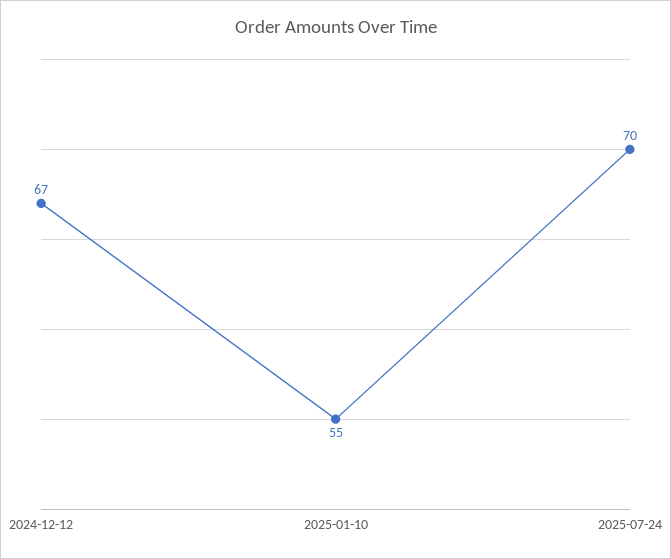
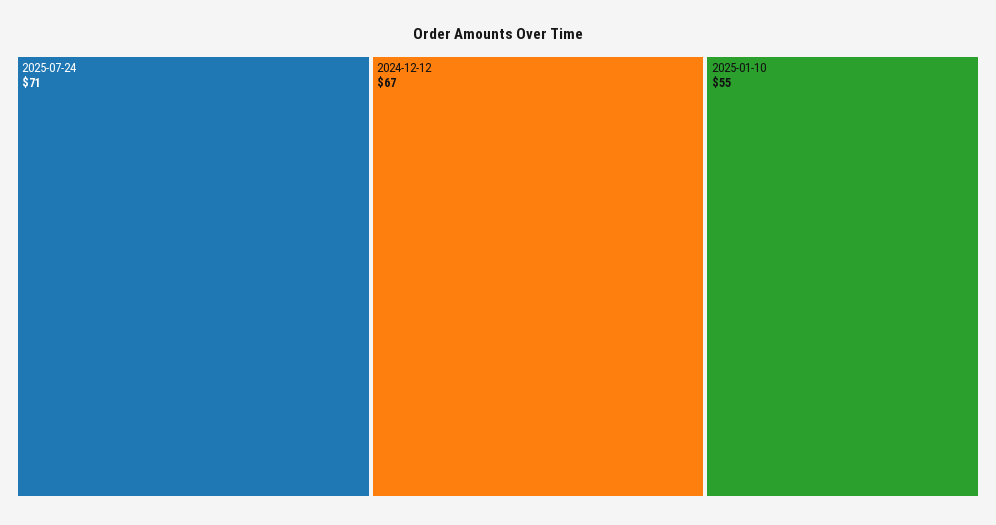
  {
    "2024-12-12": 67,
    "2025-01-10": 55,
-   "2025-07-24": 70
+   "2025-07-24": 71
  }

